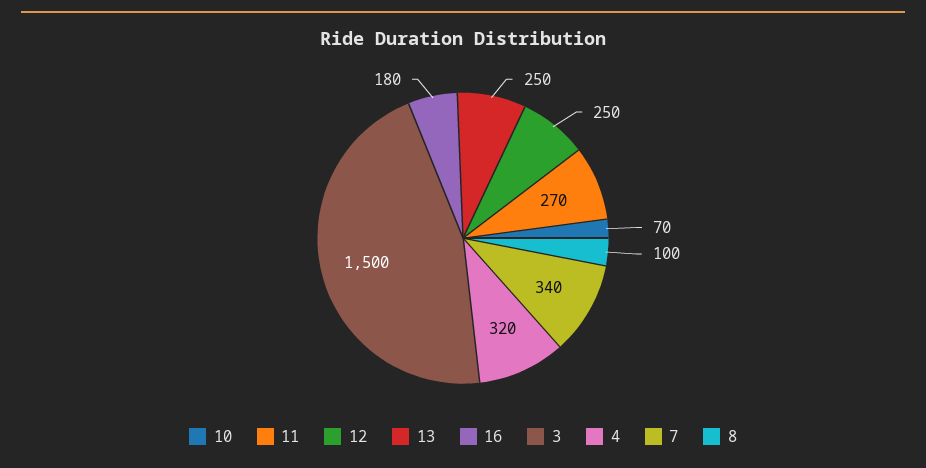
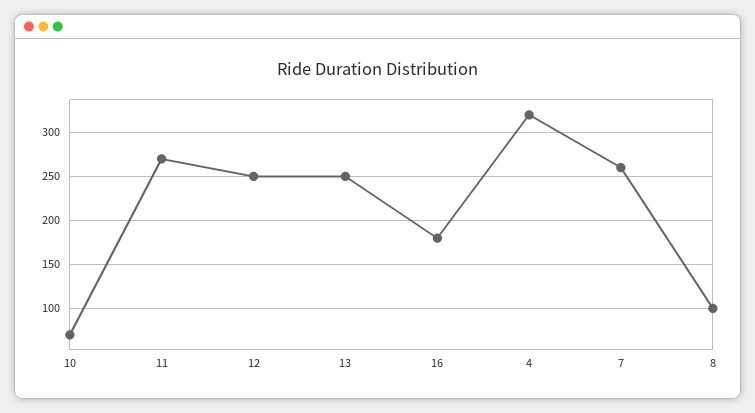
  {
    "10": 70,
    "11": 270,
    "12": 250,
    "13": 250,
    "16": 180,
-   "3": 1500,
    "4": 320,
-   "7": 340,
+   "7": 260,
    "8": 100
  }

